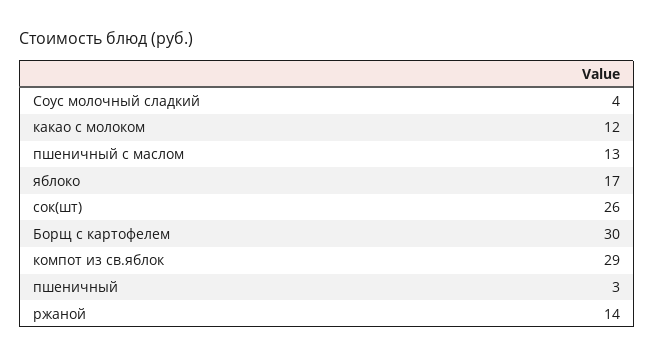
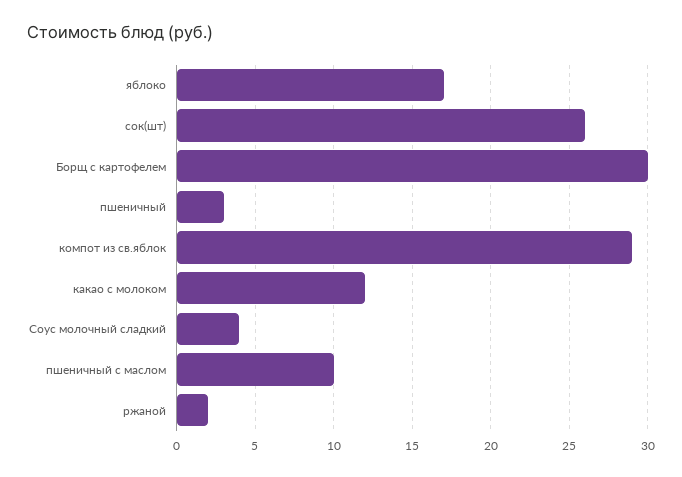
  {
    "Соус молочный сладкий": 4,
    "какао с молоком": 12,
-   "пшеничный с маслом": 13,
+   "пшеничный с маслом": 10,
    "яблоко": 17,
    "сок(шт)": 26,
    "Борщ с картофелем": 30,
    "компот из св.яблок": 29,
    "пшеничный": 3,
-   "ржаной": 14
+   "ржаной": 2
  }

